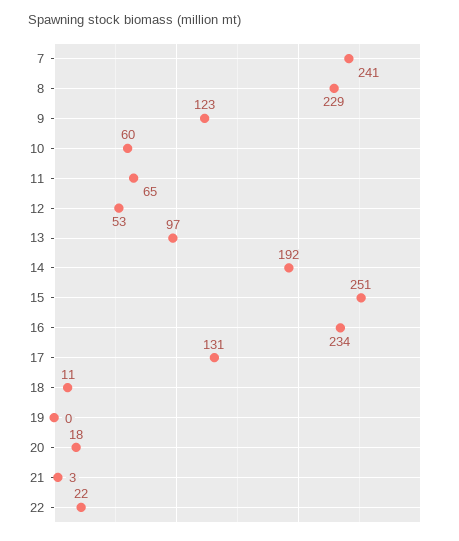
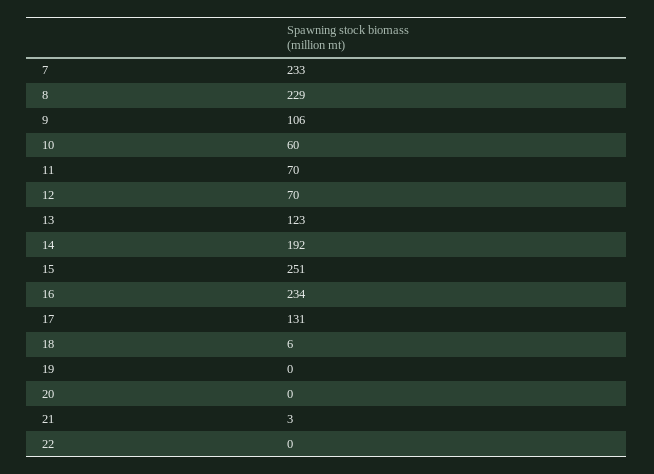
  {
-   "7": 241,
+   "7": 233,
    "8": 229,
-   "9": 123,
+   "9": 106,
    "10": 60,
-   "11": 65,
+   "11": 70,
-   "12": 53,
+   "12": 70,
-   "13": 97,
+   "13": 123,
    "14": 192,
    "15": 251,
    "16": 234,
    "17": 131,
-   "18": 11,
+   "18": 6,
    "19": 0,
-   "20": 18,
+   "20": 0,
    "21": 3,
-   "22": 22
+   "22": 0
  }

